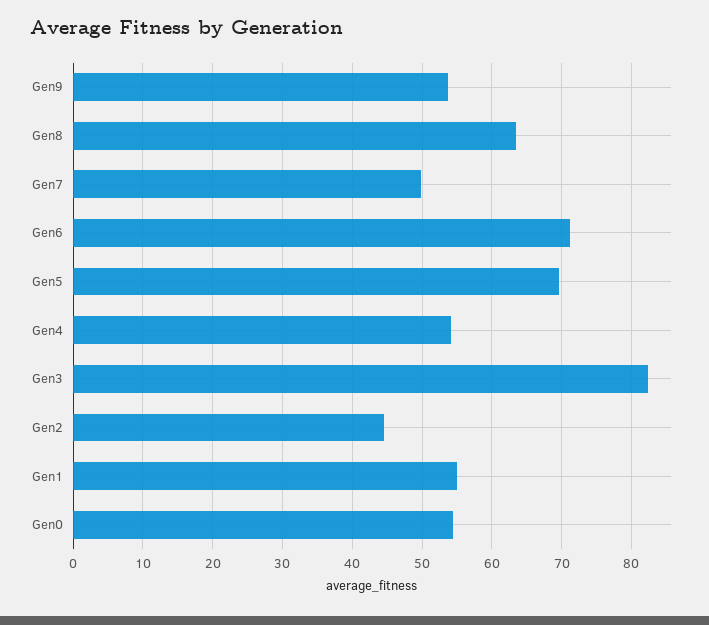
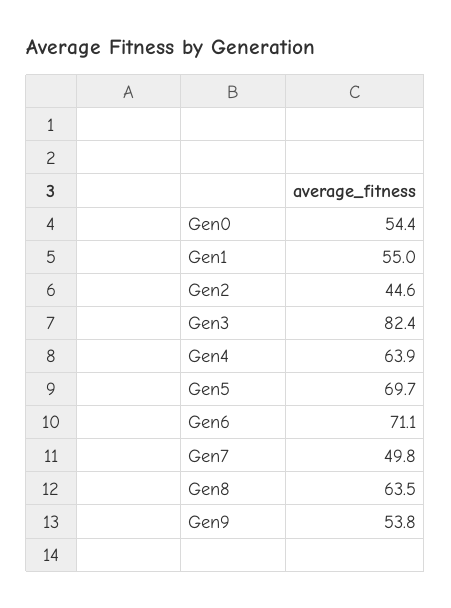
  {
    "Gen9": 53.8,
    "Gen8": 63.5,
    "Gen7": 49.8,
    "Gen6": 71.1,
    "Gen5": 69.7,
-   "Gen4": 54,
+   "Gen4": 63.9,
    "Gen3": 82.4,
    "Gen2": 44.6,
    "Gen1": 55,
    "Gen0": 54.4
  }

